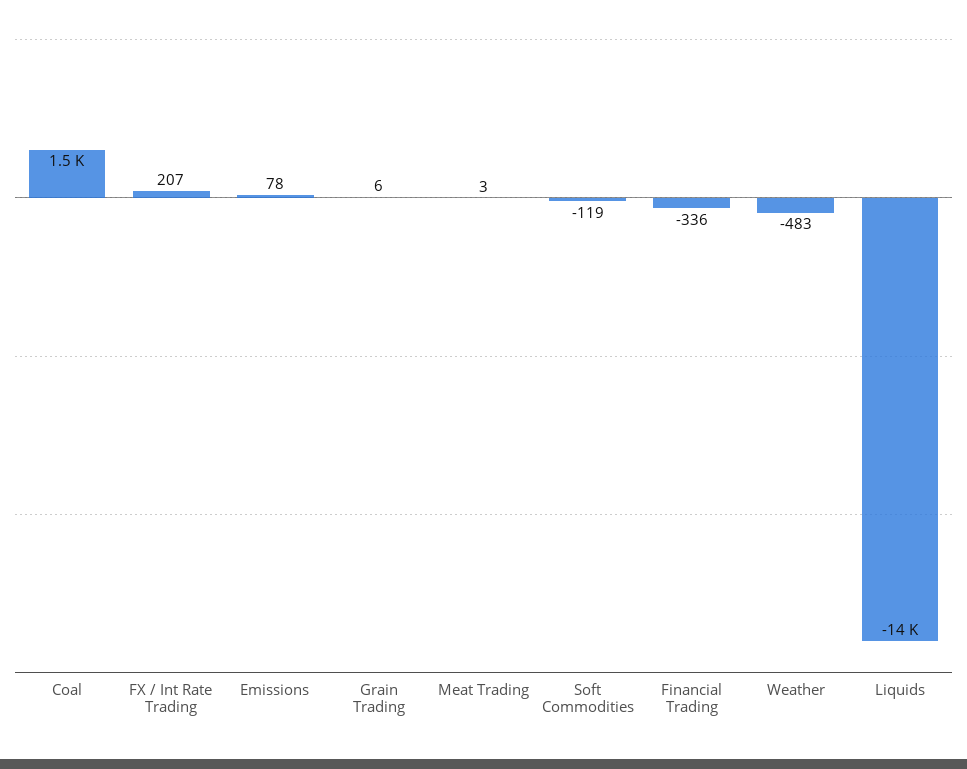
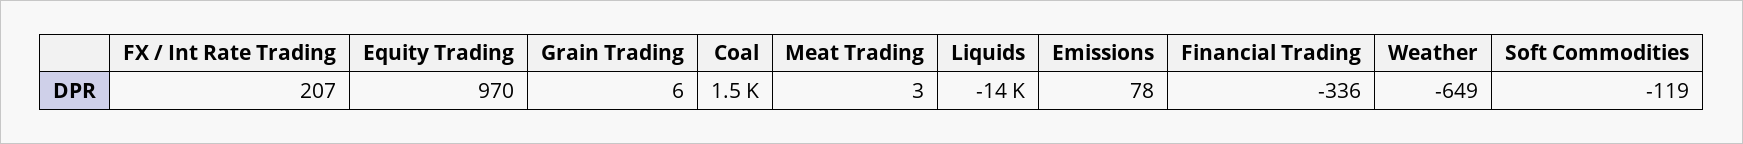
  {
    "Coal": 1500,
    "FX / Int Rate Trading": 207,
    "Emissions": 78,
    "Grain Trading": 6,
    "Meat Trading": 3,
    "Soft Commodities": -119,
    "Financial Trading": -336,
-   "Weather": -483,
+   "Weather": -649,
-   "Liquids": -14000
+   "Liquids": -14000,
+   "Equity Trading": 970
  }

